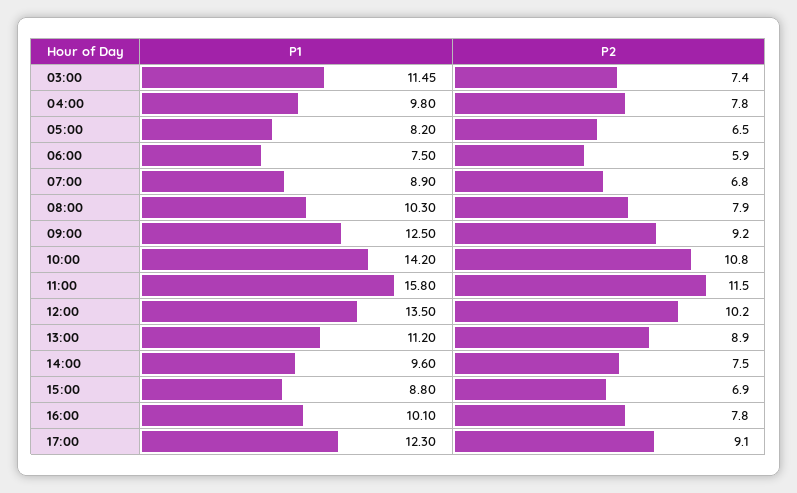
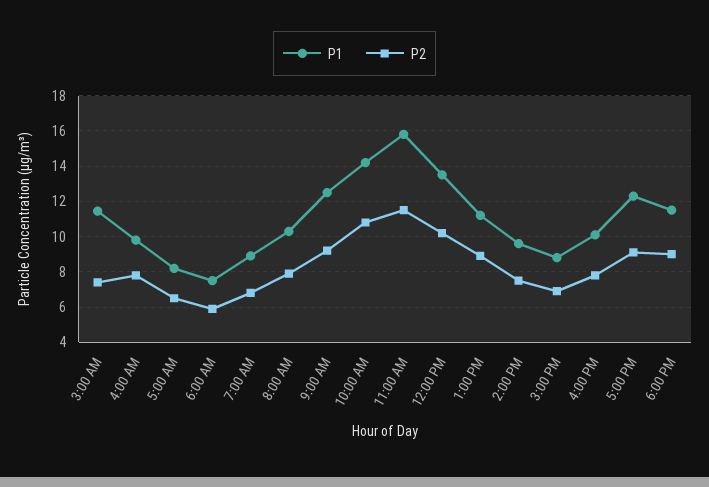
  {
    "P1": {
      "03:00": 11.45,
      "04:00": 9.8,
      "05:00": 8.2,
      "06:00": 7.5,
      "07:00": 8.9,
      "08:00": 10.3,
      "09:00": 12.5,
      "10:00": 14.2,
      "11:00": 15.8,
      "12:00": 13.5,
      "13:00": 11.2,
      "14:00": 9.6,
      "15:00": 8.8,
      "16:00": 10.1,
-     "17:00": 12.3
+     "17:00": 12.3,
+     "6:00 PM": 11.5
    },
    "P2": {
      "03:00": 7.4,
      "04:00": 7.8,
      "05:00": 6.5,
      "06:00": 5.9,
      "07:00": 6.8,
      "08:00": 7.9,
      "09:00": 9.2,
      "10:00": 10.8,
      "11:00": 11.5,
      "12:00": 10.2,
      "13:00": 8.9,
      "14:00": 7.5,
      "15:00": 6.9,
      "16:00": 7.8,
-     "17:00": 9.1
+     "17:00": 9.1,
+     "6:00 PM": 9
    }
  }

